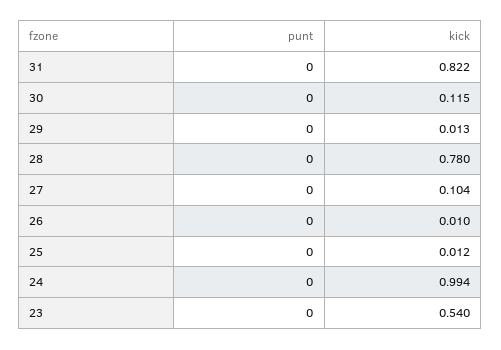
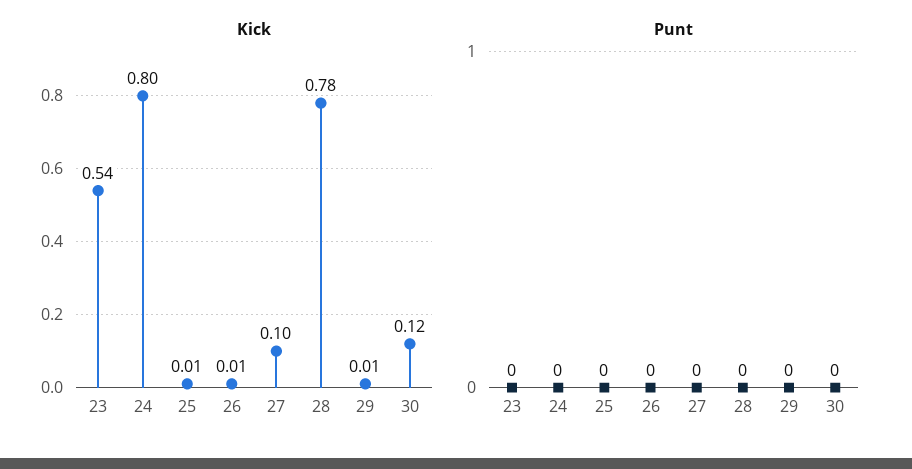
  {
    "punt": {
-     "31": 0,
      "30": 0,
      "29": 0,
      "28": 0,
      "27": 0,
      "26": 0,
      "25": 0,
      "24": 0,
      "23": 0
    },
    "kick": {
-     "31": 0.822,
      "30": 0.115,
      "29": 0.013,
      "28": 0.78,
      "27": 0.104,
      "26": 0.01,
      "25": 0.012,
-     "24": 0.994,
+     "24": 0.8,
      "23": 0.54
    }
  }

